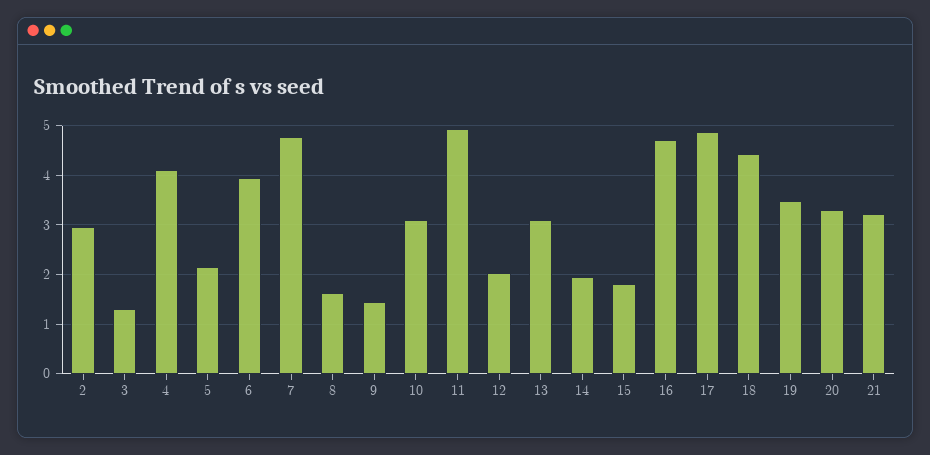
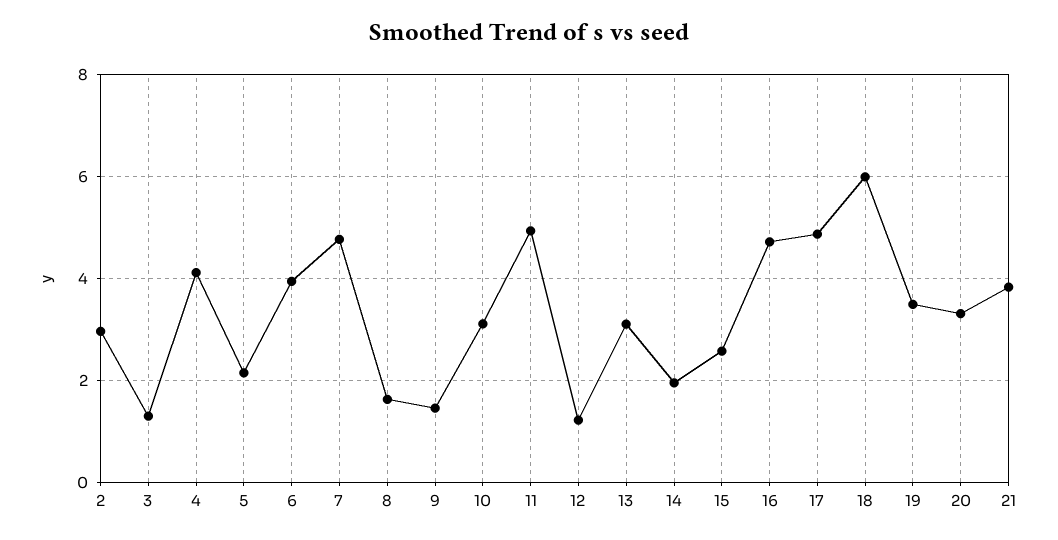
  {
    "2": 3,
    "3": 1.4,
    "4": 4.2,
    "5": 2.2,
    "6": 4,
    "7": 4.8,
    "8": 1.6,
    "9": 1.4,
    "10": 3.2,
    "11": 5,
-   "12": 2,
+   "12": 1.2,
    "13": 3.2,
    "14": 2,
-   "15": 1.8,
+   "15": 2.6,
    "16": 4.8,
    "17": 4.8,
-   "18": 4.4,
+   "18": 6,
    "19": 3.4,
    "20": 3.4,
-   "21": 3.2
+   "21": 3.8
  }

